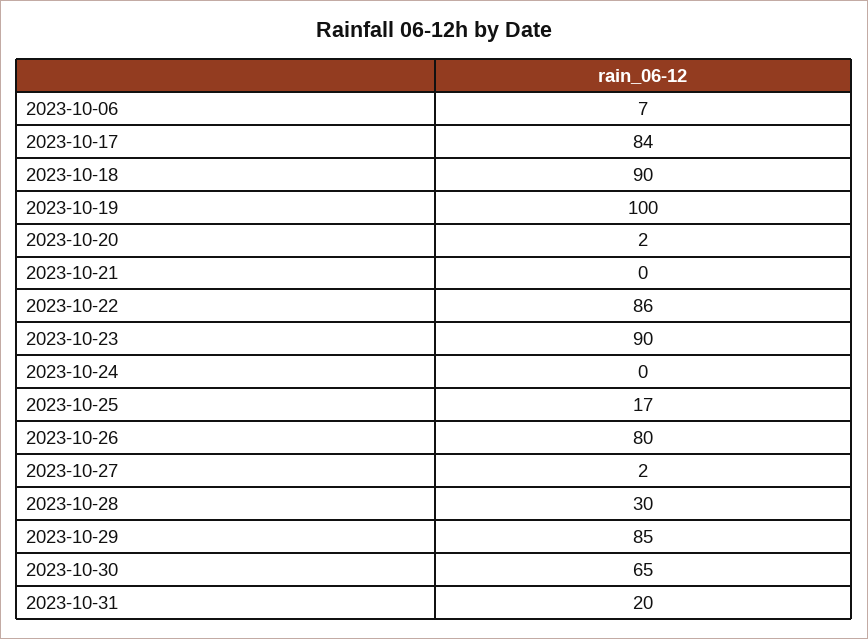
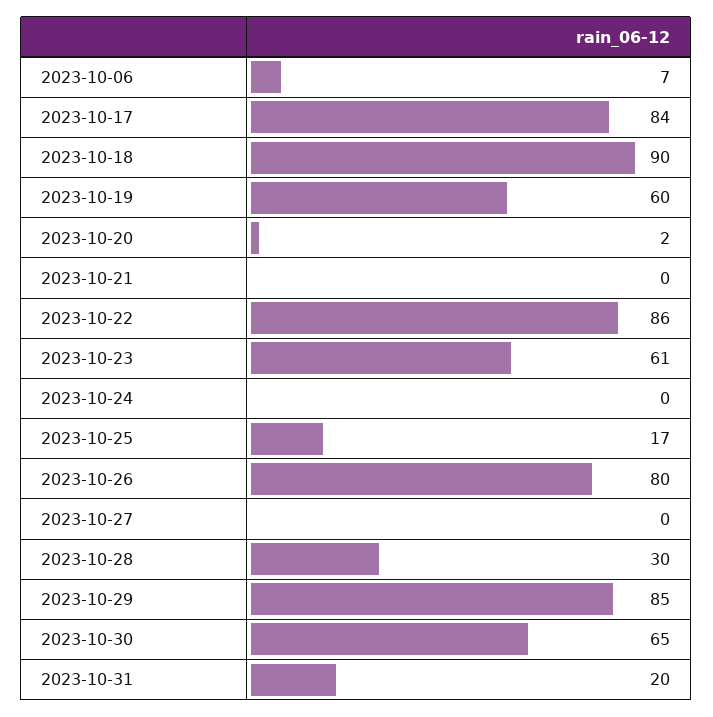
  {
    "2023-10-06": 7,
    "2023-10-17": 84,
    "2023-10-18": 90,
-   "2023-10-19": 100,
+   "2023-10-19": 60,
    "2023-10-20": 2,
    "2023-10-21": 0,
    "2023-10-22": 86,
-   "2023-10-23": 90,
+   "2023-10-23": 61,
    "2023-10-24": 0,
    "2023-10-25": 17,
    "2023-10-26": 80,
-   "2023-10-27": 2,
+   "2023-10-27": 0,
    "2023-10-28": 30,
    "2023-10-29": 85,
    "2023-10-30": 65,
    "2023-10-31": 20
  }

